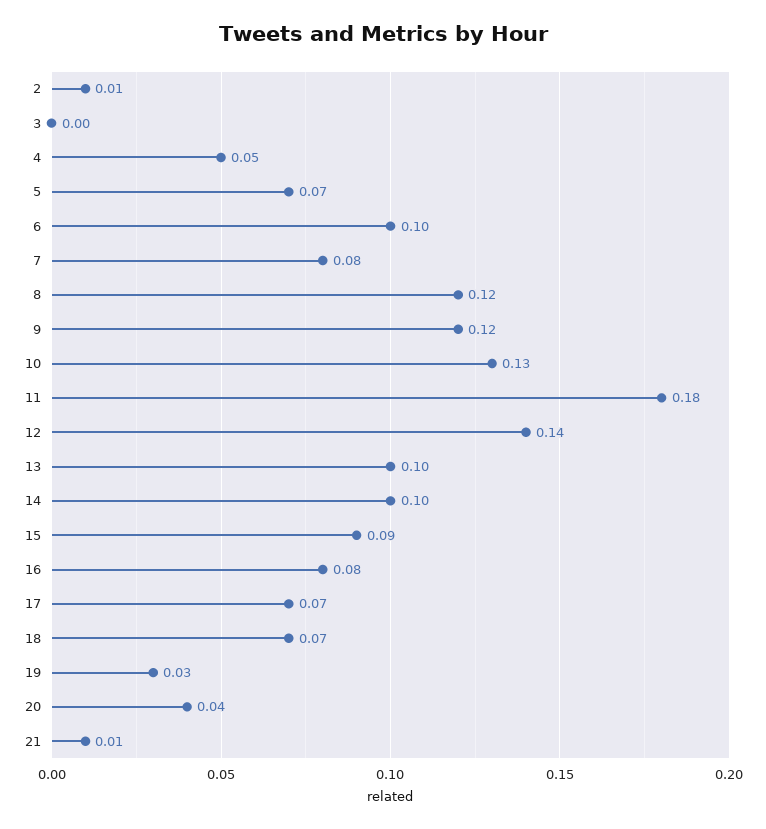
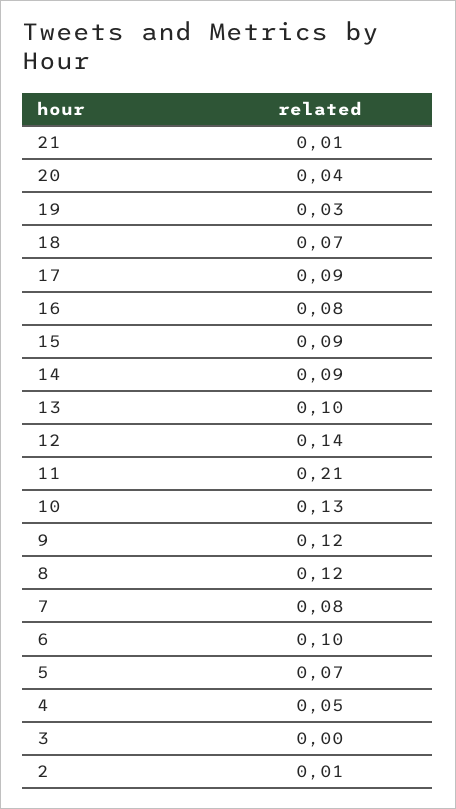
  {
    "2": 0.01,
    "3": 0,
    "4": 0.05,
    "5": 0.07,
    "6": 0.1,
    "7": 0.08,
    "8": 0.12,
    "9": 0.12,
    "10": 0.13,
-   "11": 0.18,
+   "11": 0.21,
    "12": 0.14,
    "13": 0.1,
-   "14": 0.1,
+   "14": 0.09,
    "15": 0.09,
    "16": 0.08,
-   "17": 0.07,
+   "17": 0.09,
    "18": 0.07,
    "19": 0.03,
    "20": 0.04,
    "21": 0.01
  }

